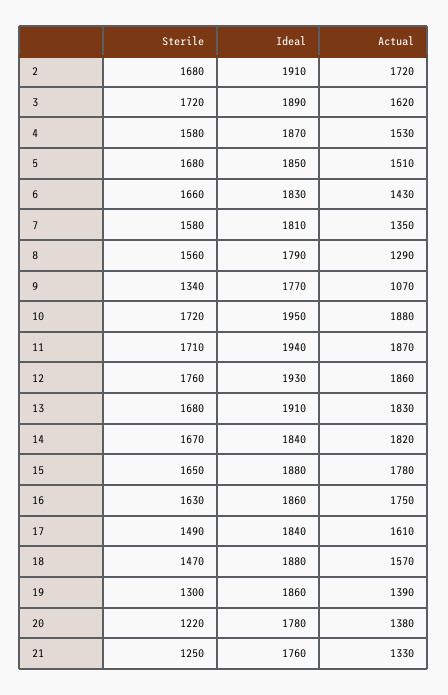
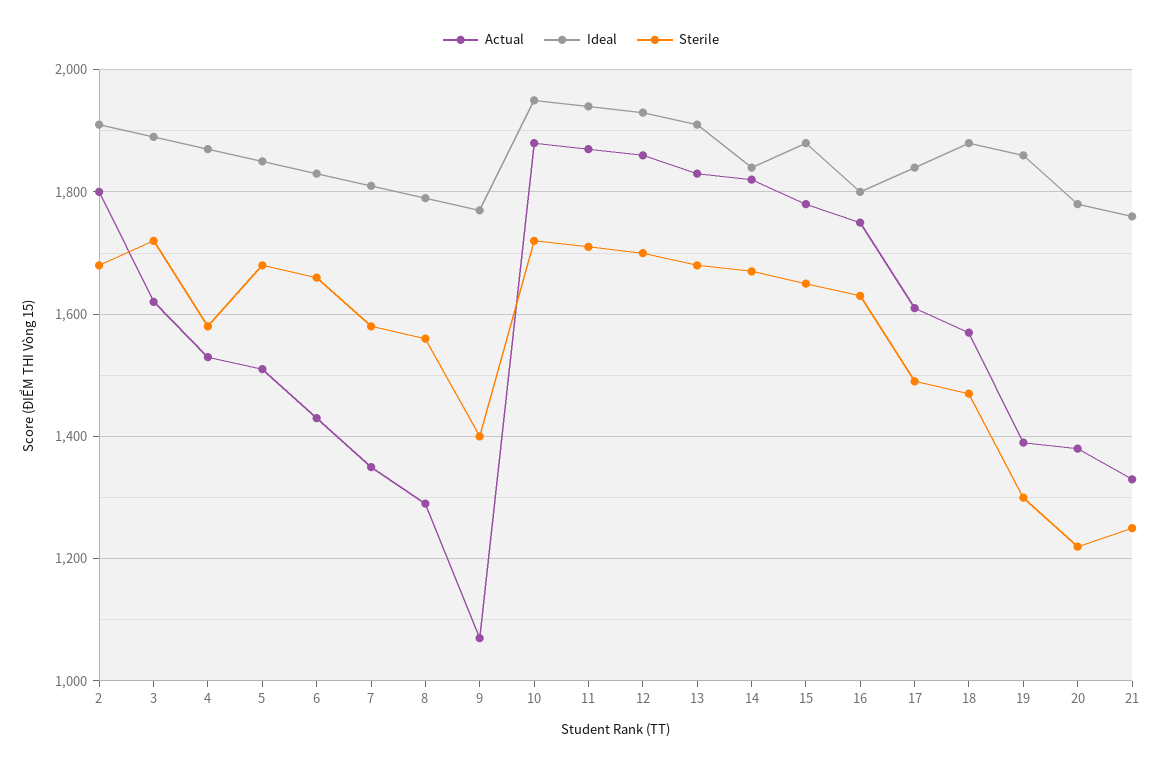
  {
    "Sterile": {
      "2": 1680,
      "3": 1720,
      "4": 1580,
      "5": 1680,
      "6": 1660,
      "7": 1580,
      "8": 1560,
-     "9": 1340,
+     "9": 1400,
      "10": 1720,
      "11": 1710,
-     "12": 1760,
+     "12": 1700,
      "13": 1680,
      "14": 1670,
      "15": 1650,
      "16": 1630,
      "17": 1490,
      "18": 1470,
      "19": 1300,
      "20": 1220,
      "21": 1250
    },
    "Ideal": {
      "2": 1910,
      "3": 1890,
      "4": 1870,
      "5": 1850,
      "6": 1830,
      "7": 1810,
      "8": 1790,
      "9": 1770,
      "10": 1950,
      "11": 1940,
      "12": 1930,
      "13": 1910,
      "14": 1840,
      "15": 1880,
-     "16": 1860,
+     "16": 1800,
      "17": 1840,
      "18": 1880,
      "19": 1860,
      "20": 1780,
      "21": 1760
    },
    "Actual": {
-     "2": 1720,
+     "2": 1800,
      "3": 1620,
      "4": 1530,
      "5": 1510,
      "6": 1430,
      "7": 1350,
      "8": 1290,
      "9": 1070,
      "10": 1880,
      "11": 1870,
      "12": 1860,
      "13": 1830,
      "14": 1820,
      "15": 1780,
      "16": 1750,
      "17": 1610,
      "18": 1570,
      "19": 1390,
      "20": 1380,
      "21": 1330
    }
  }

